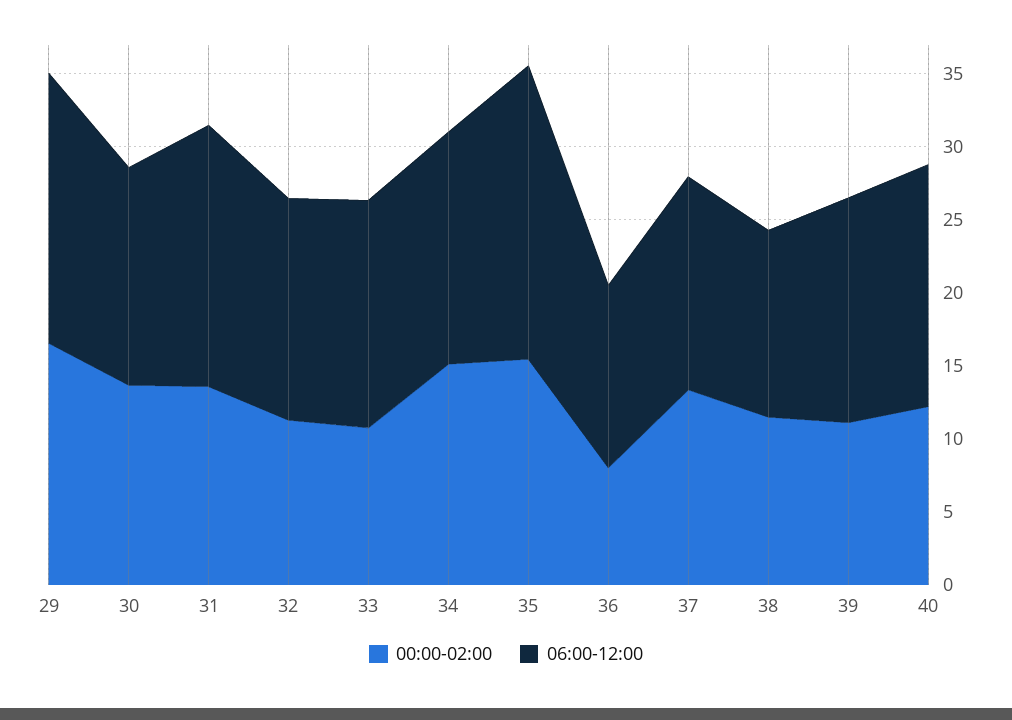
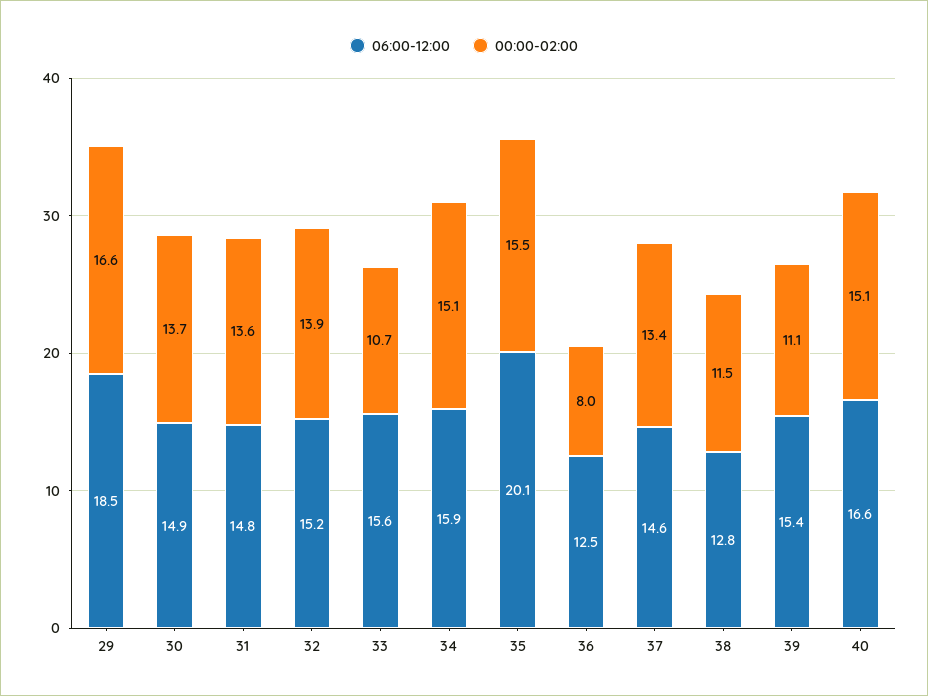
  {
    "00:00-02:00": {
      "29": 16.6,
      "30": 13.7,
      "31": 13.6,
-     "32": 11,
+     "32": 13.9,
      "33": 10.7,
      "34": 15.1,
      "35": 15.5,
      "36": 8,
      "37": 13.4,
      "38": 11.5,
      "39": 11.1,
-     "40": 12
+     "40": 15.1
    },
    "06:00-12:00": {
      "29": 18.5,
      "30": 14.9,
-     "31": 18,
+     "31": 14.8,
      "32": 15.2,
      "33": 15.6,
      "34": 15.9,
      "35": 20.1,
      "36": 12.5,
      "37": 14.6,
      "38": 12.8,
      "39": 15.4,
      "40": 16.6
    }
  }

